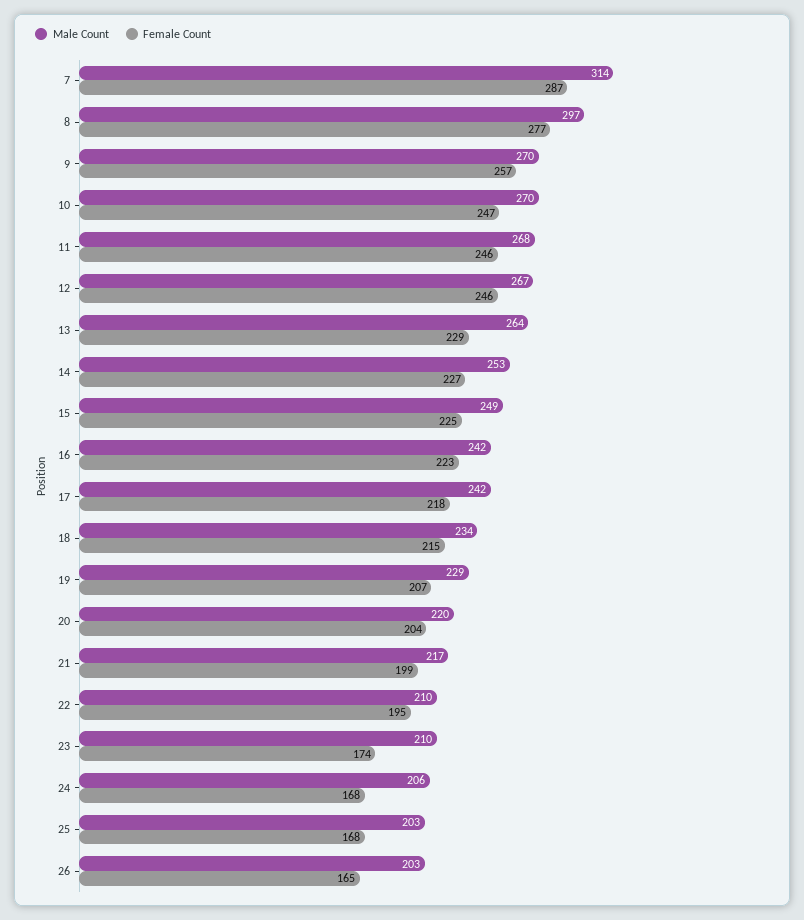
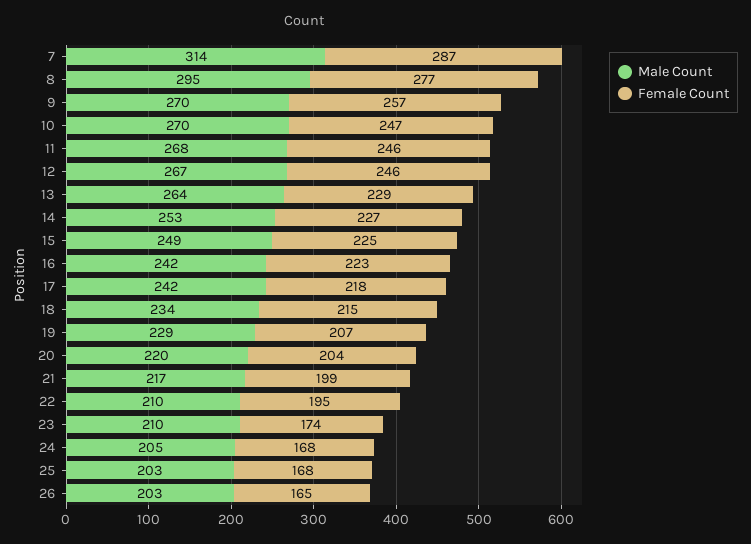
  {
    "Male Count": {
      "7": 314,
-     "8": 297,
+     "8": 295,
      "9": 270,
      "10": 270,
      "11": 268,
      "12": 267,
      "13": 264,
      "14": 253,
      "15": 249,
      "16": 242,
      "17": 242,
      "18": 234,
      "19": 229,
      "20": 220,
      "21": 217,
      "22": 210,
      "23": 210,
-     "24": 206,
+     "24": 205,
      "25": 203,
      "26": 203
    },
    "Female Count": {
      "7": 287,
      "8": 277,
      "9": 257,
      "10": 247,
      "11": 246,
      "12": 246,
      "13": 229,
      "14": 227,
      "15": 225,
      "16": 223,
      "17": 218,
      "18": 215,
      "19": 207,
      "20": 204,
      "21": 199,
      "22": 195,
      "23": 174,
      "24": 168,
      "25": 168,
      "26": 165
    }
  }

